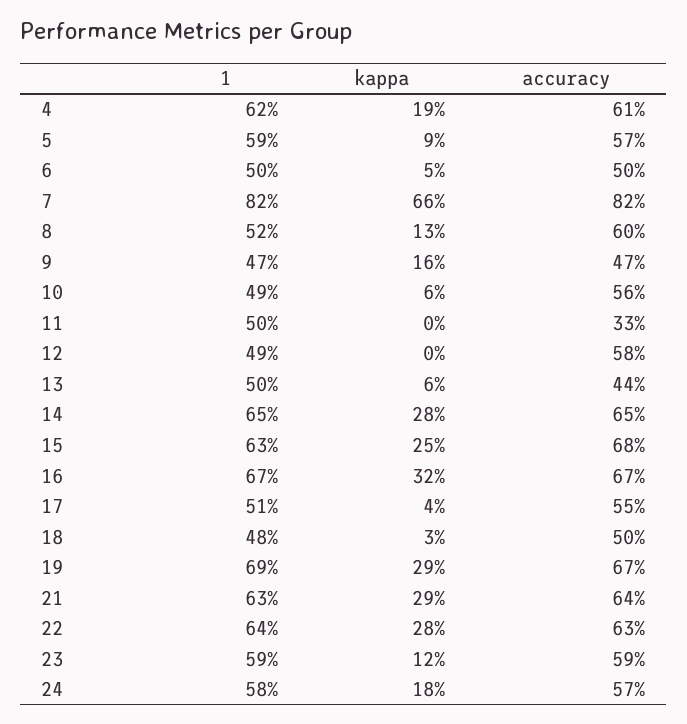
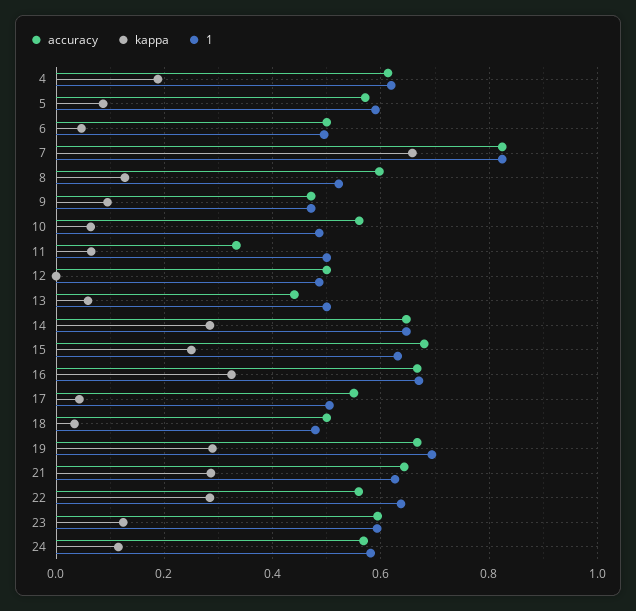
  {
    "1": {
      "4": 0.62,
      "5": 0.59,
      "6": 0.5,
      "7": 0.82,
      "8": 0.52,
      "9": 0.47,
      "10": 0.49,
      "11": 0.5,
      "12": 0.49,
      "13": 0.5,
      "14": 0.65,
      "15": 0.63,
      "16": 0.67,
      "17": 0.51,
      "18": 0.48,
      "19": 0.69,
      "21": 0.63,
      "22": 0.64,
      "23": 0.59,
      "24": 0.58
    },
    "kappa": {
      "4": 0.19,
      "5": 0.09,
      "6": 0.05,
      "7": 0.66,
      "8": 0.13,
-     "9": 0.16,
+     "9": 0.1,
      "10": 0.06,
-     "11": 0,
+     "11": 0.06,
      "12": 0,
      "13": 0.06,
      "14": 0.28,
      "15": 0.25,
      "16": 0.32,
      "17": 0.04,
      "18": 0.03,
      "19": 0.29,
      "21": 0.29,
      "22": 0.28,
      "23": 0.12,
-     "24": 0.18
+     "24": 0.12
    },
    "accuracy": {
      "4": 0.61,
      "5": 0.57,
      "6": 0.5,
      "7": 0.82,
      "8": 0.6,
      "9": 0.47,
      "10": 0.56,
      "11": 0.33,
-     "12": 0.58,
+     "12": 0.5,
      "13": 0.44,
      "14": 0.65,
      "15": 0.68,
      "16": 0.67,
      "17": 0.55,
      "18": 0.5,
      "19": 0.67,
      "21": 0.64,
-     "22": 0.63,
+     "22": 0.56,
      "23": 0.59,
      "24": 0.57
    }
  }

